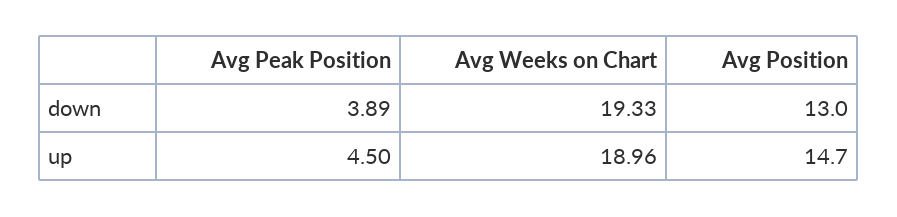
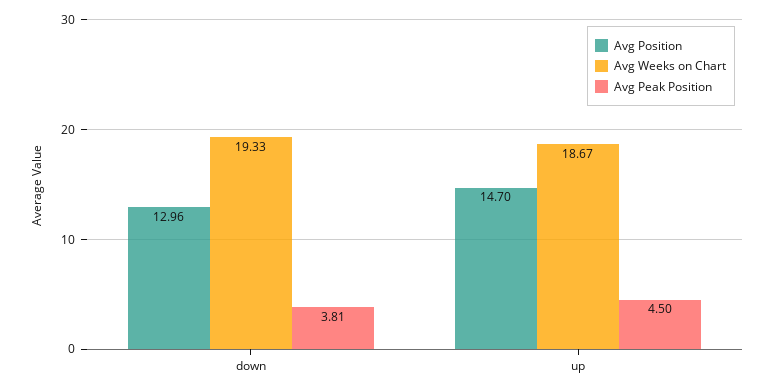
  {
    "Avg Peak Position": {
-     "down": 3.89,
+     "down": 3.81,
      "up": 4.5
    },
    "Avg Weeks on Chart": {
      "down": 19.33,
-     "up": 18.96
+     "up": 18.67
    },
    "Avg Position": {
-     "down": 13,
+     "down": 12.96,
      "up": 14.7
    }
  }

